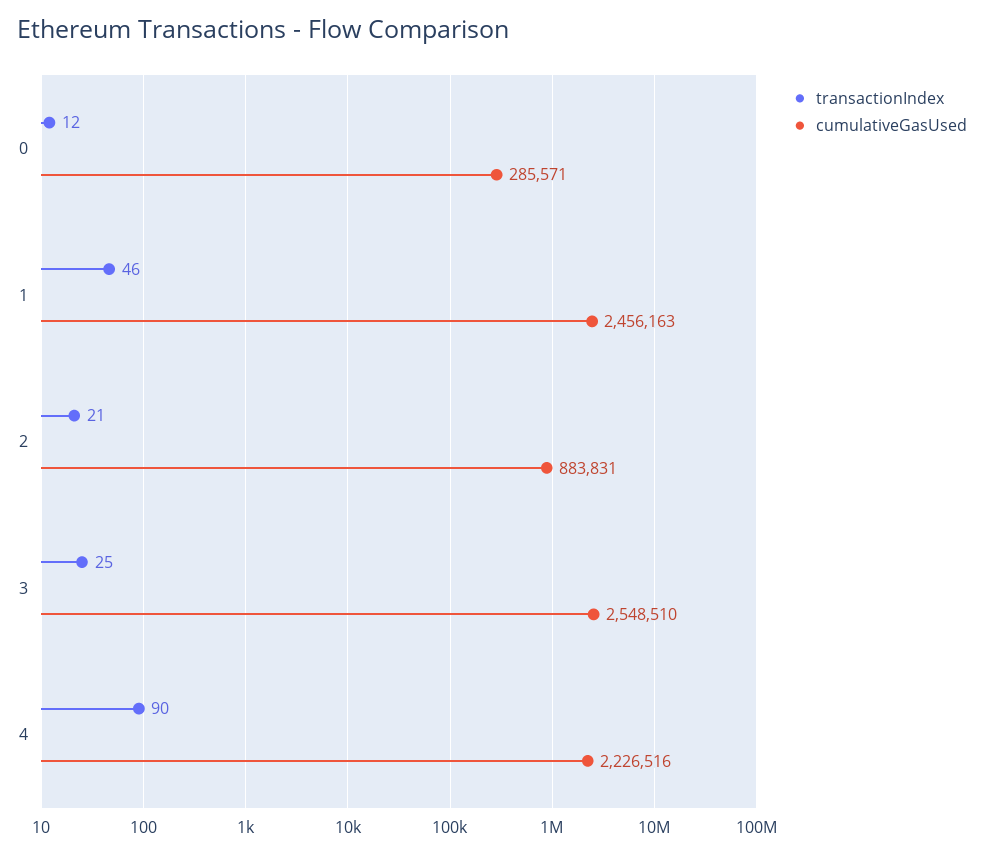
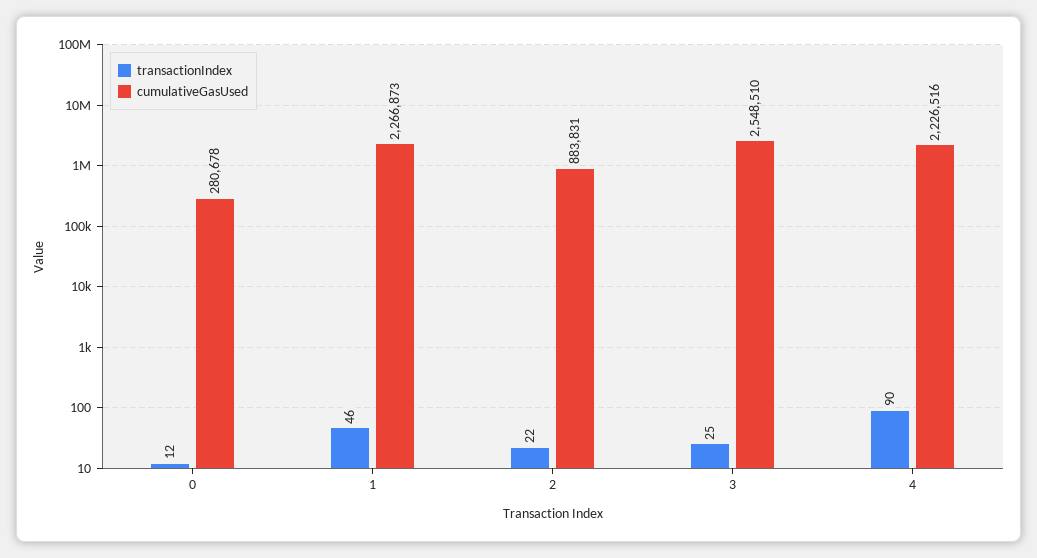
  {
    "transactionIndex": {
      "0": 12,
      "1": 46,
-     "2": 21,
+     "2": 22,
      "3": 25,
      "4": 90
    },
    "cumulativeGasUsed": {
-     "0": 285571,
+     "0": 280678,
-     "1": 2456163,
+     "1": 2266873,
      "2": 883831,
      "3": 2548510,
      "4": 2226516
    }
  }

